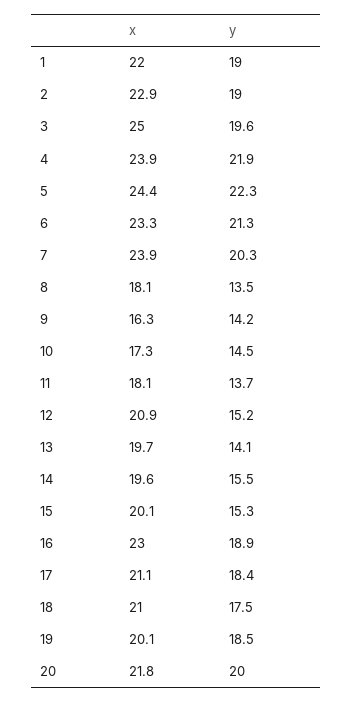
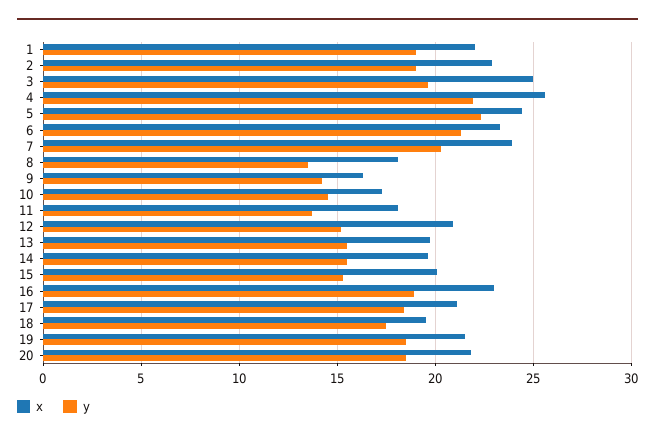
  {
    "x": {
      "1": 22,
      "2": 22.9,
      "3": 25,
-     "4": 23.9,
+     "4": 25.5,
      "5": 24.4,
      "6": 23.3,
      "7": 23.9,
      "8": 18.1,
      "9": 16.3,
      "10": 17.3,
      "11": 18.1,
      "12": 20.9,
      "13": 19.7,
      "14": 19.6,
      "15": 20.1,
      "16": 23,
      "17": 21.1,
-     "18": 21,
+     "18": 19.5,
-     "19": 20.1,
+     "19": 21.5,
      "20": 21.8
    },
    "y": {
      "1": 19,
      "2": 19,
      "3": 19.6,
      "4": 21.9,
      "5": 22.3,
      "6": 21.3,
      "7": 20.3,
      "8": 13.5,
      "9": 14.2,
      "10": 14.5,
      "11": 13.7,
      "12": 15.2,
-     "13": 14.1,
+     "13": 15.5,
      "14": 15.5,
      "15": 15.3,
      "16": 18.9,
      "17": 18.4,
      "18": 17.5,
      "19": 18.5,
-     "20": 20
+     "20": 18.5
    }
  }

